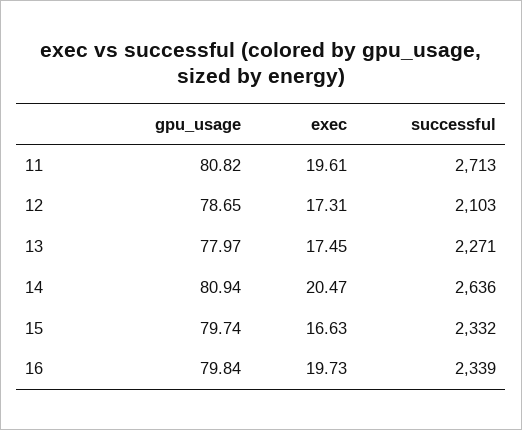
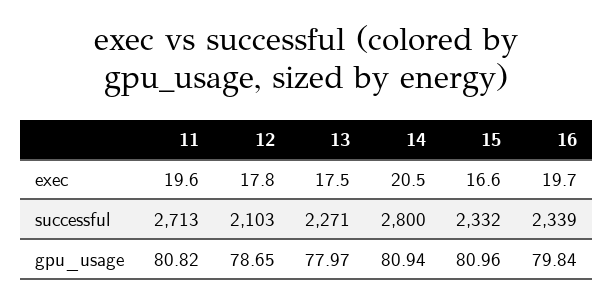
  {
    "gpu_usage": {
      "11": 80.82,
      "12": 78.65,
      "13": 77.97,
      "14": 80.94,
-     "15": 79.74,
+     "15": 80.96,
      "16": 79.84
    },
    "exec": {
      "11": 19.61,
-     "12": 17.31,
+     "12": 17.8,
      "13": 17.45,
      "14": 20.47,
      "15": 16.63,
      "16": 19.73
    },
    "successful": {
      "11": 2713,
      "12": 2103,
      "13": 2271,
-     "14": 2636,
+     "14": 2800,
      "15": 2332,
      "16": 2339
    }
  }

